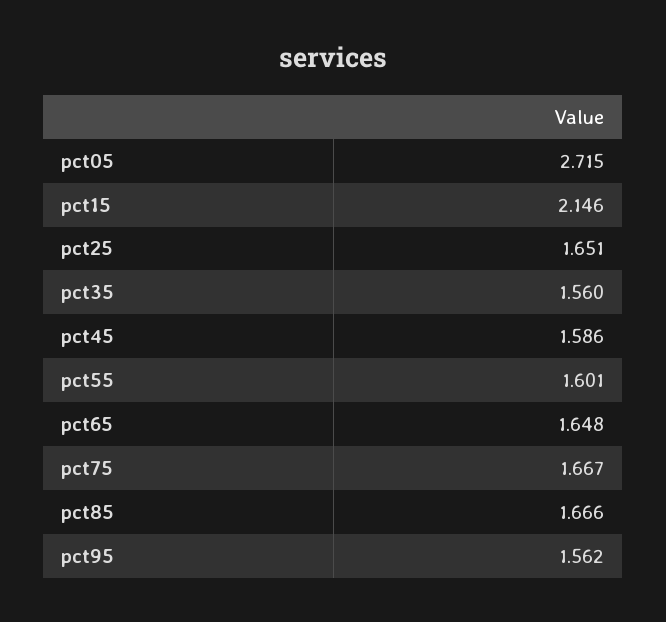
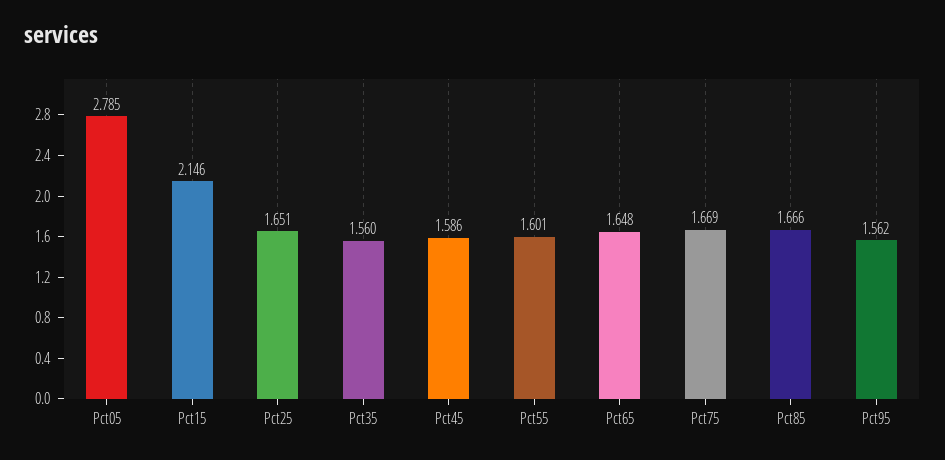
  {
-   "pct05": 2.715,
+   "pct05": 2.785,
    "pct15": 2.146,
    "pct25": 1.651,
    "pct35": 1.56,
    "pct45": 1.586,
    "pct55": 1.601,
    "pct65": 1.648,
-   "pct75": 1.667,
+   "pct75": 1.669,
    "pct85": 1.666,
    "pct95": 1.562
  }

